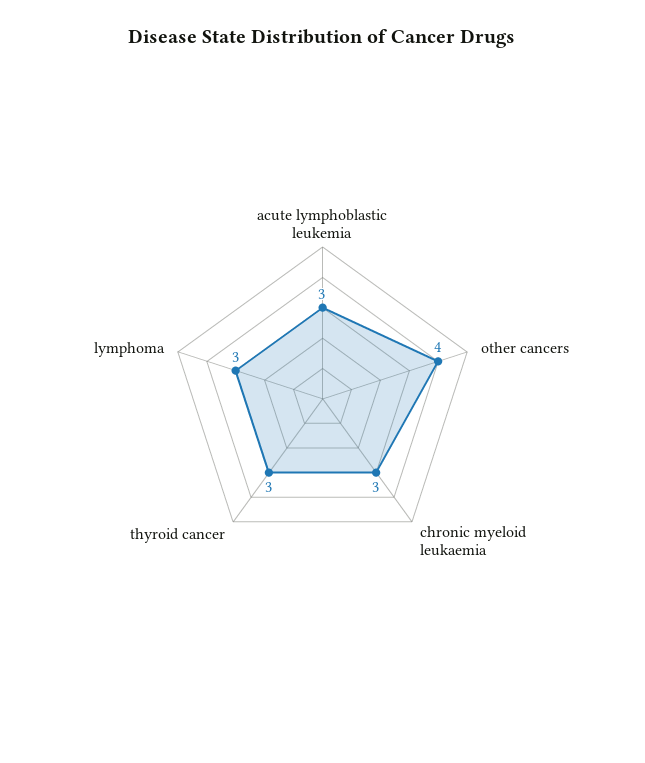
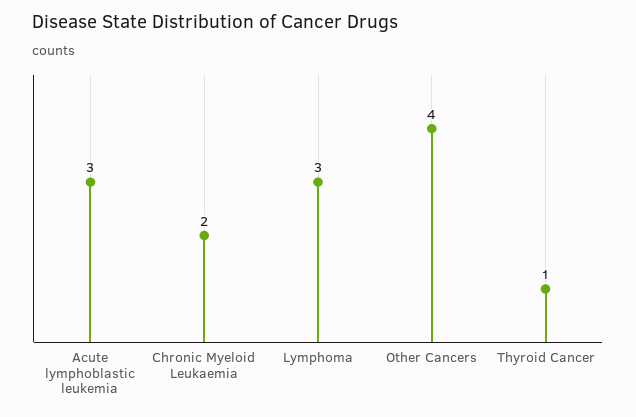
  {
    "acute lymphoblastic leukemia": 3,
    "other cancers": 4,
-   "chronic myeloid leukaemia": 3,
+   "chronic myeloid leukaemia": 2,
-   "thyroid cancer": 3,
+   "thyroid cancer": 1,
    "lymphoma": 3
  }

